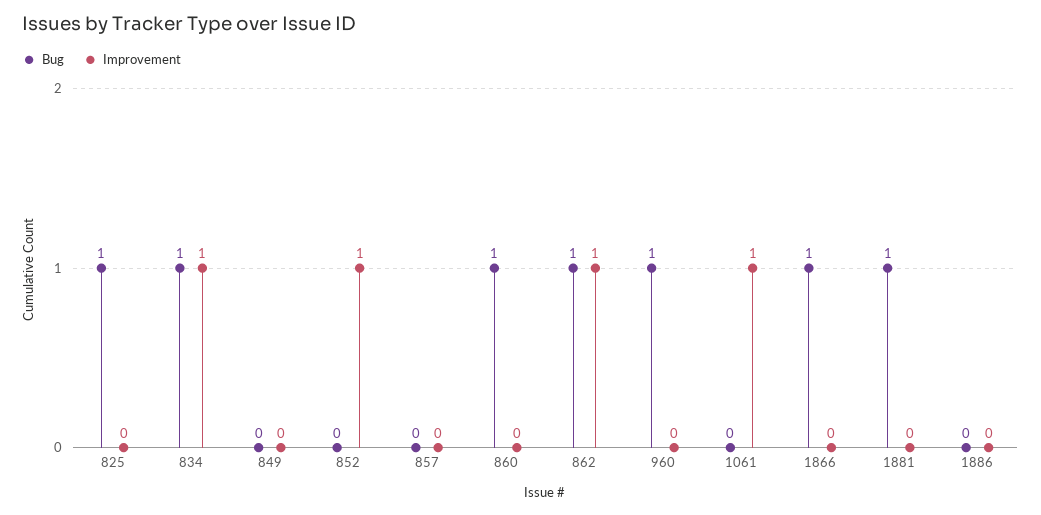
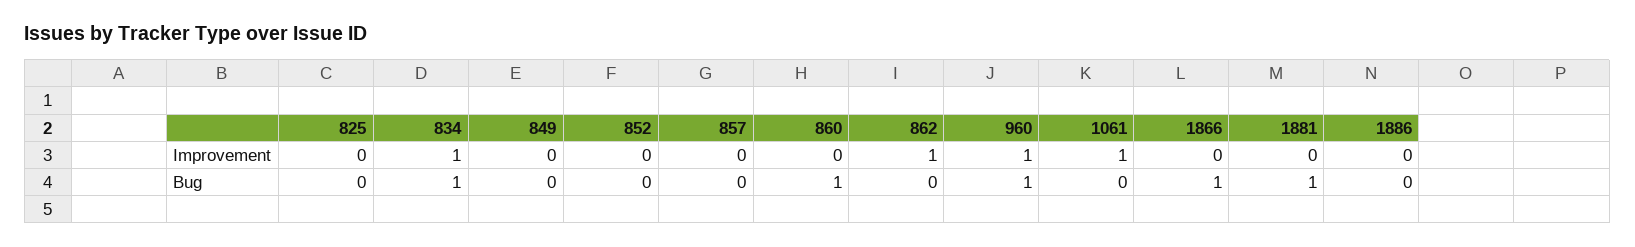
  {
    "Bug": {
-     "825": 1,
+     "825": 0,
      "834": 1,
      "849": 0,
      "852": 0,
      "857": 0,
      "860": 1,
-     "862": 1,
+     "862": 0,
      "960": 1,
      "1061": 0,
      "1866": 1,
      "1881": 1,
      "1886": 0
    },
    "Improvement": {
      "825": 0,
      "834": 1,
      "849": 0,
-     "852": 1,
+     "852": 0,
      "857": 0,
      "860": 0,
      "862": 1,
-     "960": 0,
+     "960": 1,
      "1061": 1,
      "1866": 0,
      "1881": 0,
      "1886": 0
    }
  }

